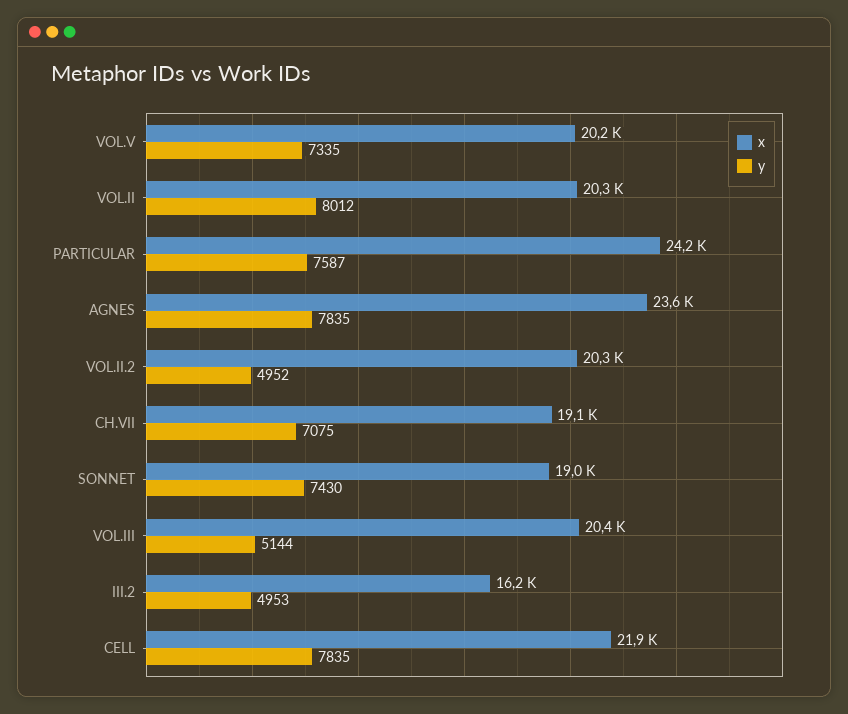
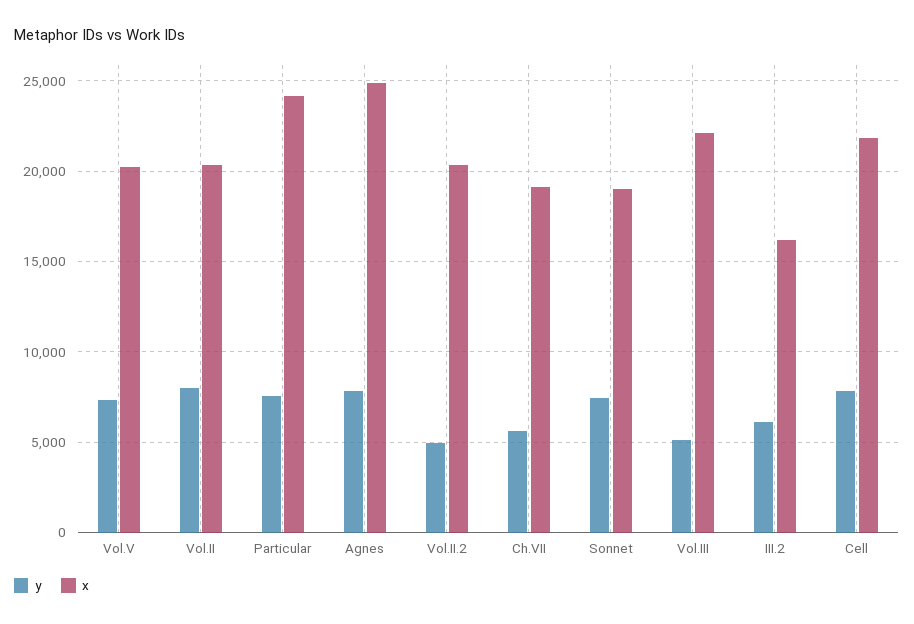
  {
    "x": {
      "VOL.V": 20200,
      "VOL.II": 20300,
      "PARTICULAR": 24200,
-     "AGNES": 23600,
+     "AGNES": 25000,
      "VOL.II.2": 20300,
      "CH.VII": 19100,
      "SONNET": 19000,
-     "VOL.III": 20400,
+     "VOL.III": 22000,
      "III.2": 16200,
      "CELL": 21900
    },
    "y": {
      "VOL.V": 7335,
      "VOL.II": 8012,
      "PARTICULAR": 7587,
      "AGNES": 7835,
      "VOL.II.2": 4952,
-     "CH.VII": 7075,
+     "CH.VII": 5500,
      "SONNET": 7430,
      "VOL.III": 5144,
-     "III.2": 4953,
+     "III.2": 6000,
      "CELL": 7835
    }
  }

